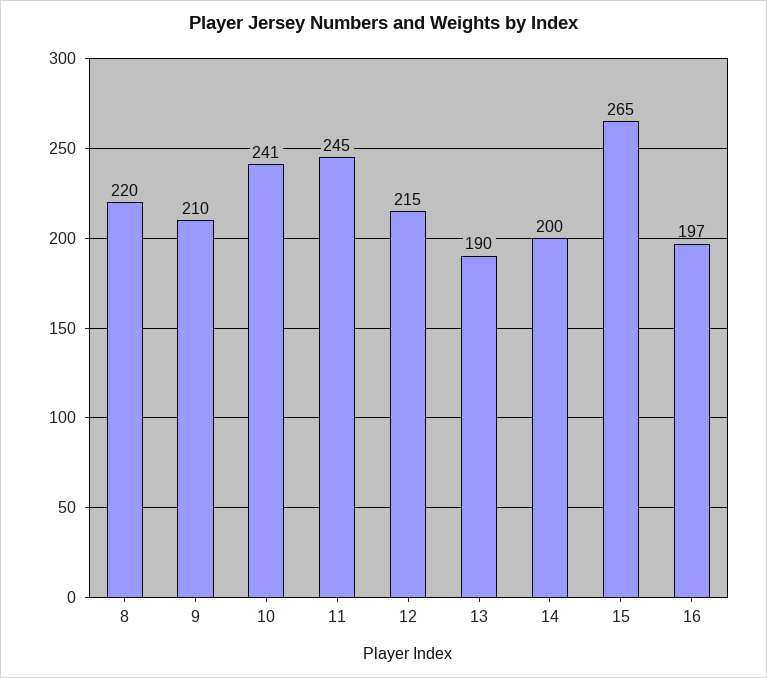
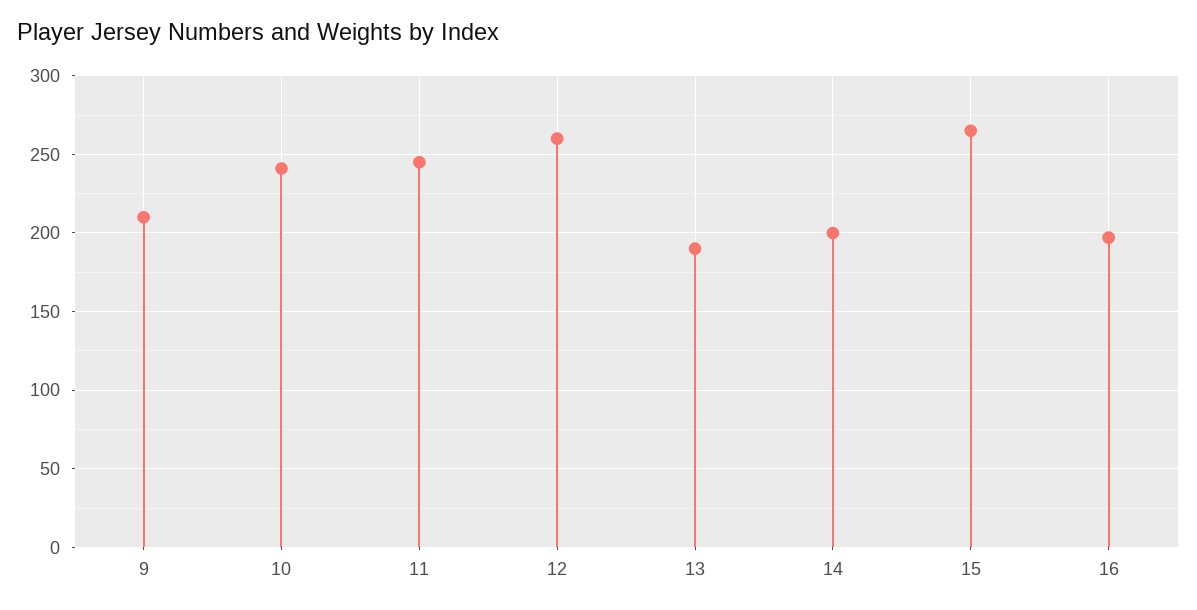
  {
-   "8": 220,
    "9": 210,
    "10": 241,
    "11": 245,
-   "12": 215,
+   "12": 260,
    "13": 190,
    "14": 200,
    "15": 265,
    "16": 197
  }

